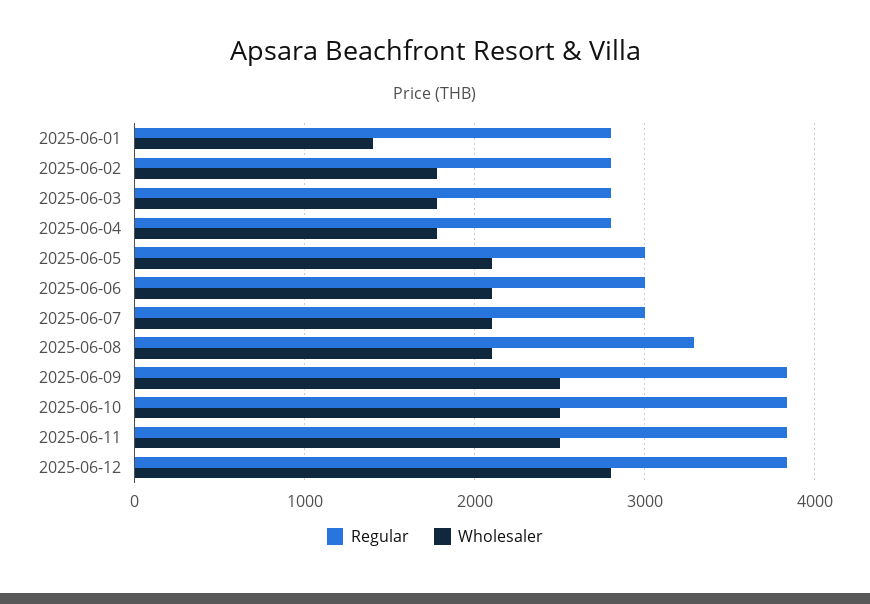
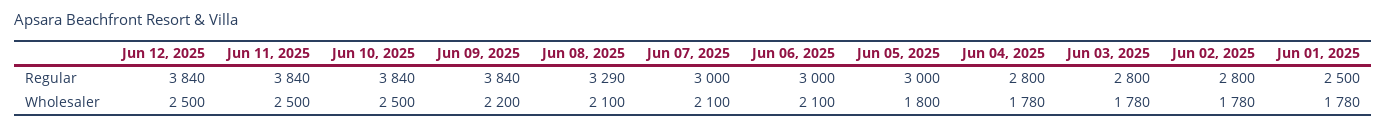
  {
    "Regular": {
-     "2025-06-01": 2800,
+     "2025-06-01": 2500,
      "2025-06-02": 2800,
      "2025-06-03": 2800,
      "2025-06-04": 2800,
      "2025-06-05": 3000,
      "2025-06-06": 3000,
      "2025-06-07": 3000,
      "2025-06-08": 3290,
      "2025-06-09": 3840,
      "2025-06-10": 3840,
      "2025-06-11": 3840,
      "2025-06-12": 3840
    },
    "Wholesaler": {
-     "2025-06-01": 1400,
+     "2025-06-01": 1780,
      "2025-06-02": 1780,
      "2025-06-03": 1780,
      "2025-06-04": 1780,
-     "2025-06-05": 2100,
+     "2025-06-05": 1800,
      "2025-06-06": 2100,
      "2025-06-07": 2100,
      "2025-06-08": 2100,
-     "2025-06-09": 2500,
+     "2025-06-09": 2200,
      "2025-06-10": 2500,
      "2025-06-11": 2500,
-     "2025-06-12": 2800
+     "2025-06-12": 2500
    }
  }

